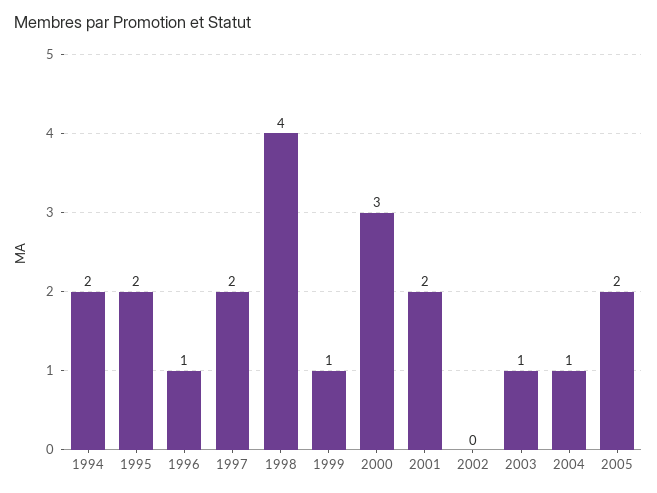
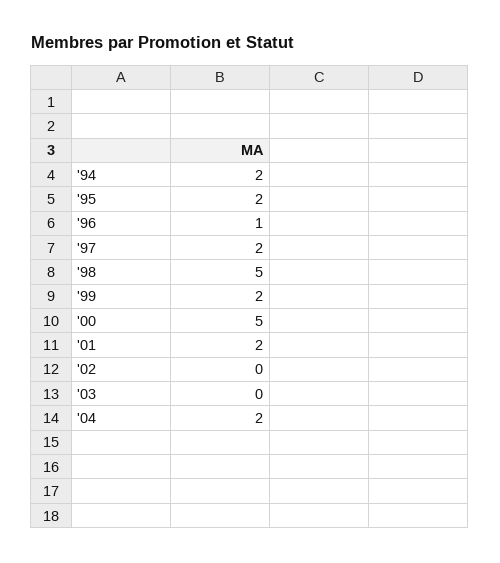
  {
    "1994": 2,
    "1995": 2,
    "1996": 1,
    "1997": 2,
-   "1998": 4,
+   "1998": 5,
-   "1999": 1,
+   "1999": 2,
-   "2000": 3,
+   "2000": 5,
    "2001": 2,
    "2002": 0,
-   "2003": 1,
+   "2003": 0,
-   "2004": 1,
+   "2004": 2
-   "2005": 2
  }

